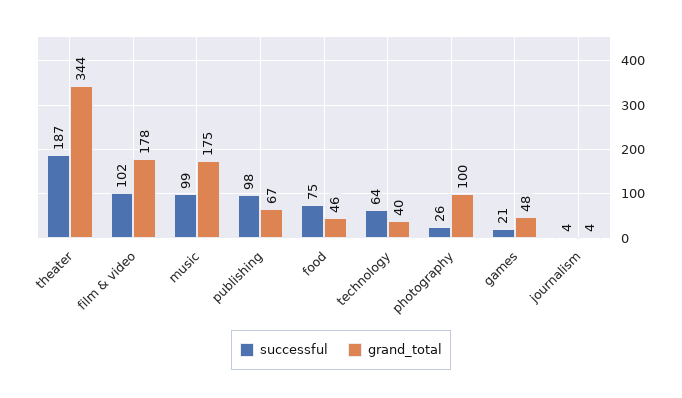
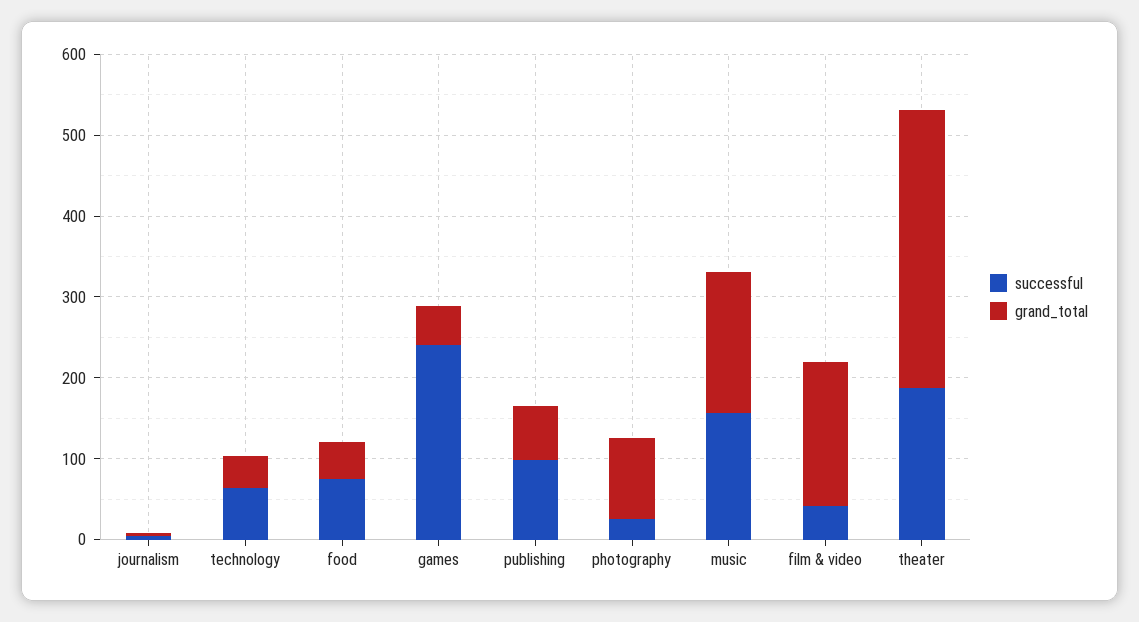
  {
    "successful": {
      "theater": 187,
-     "film & video": 102,
+     "film & video": 40,
-     "music": 99,
+     "music": 160,
      "publishing": 98,
      "food": 75,
      "technology": 64,
      "photography": 26,
-     "games": 21,
+     "games": 240,
      "journalism": 4
    },
    "grand_total": {
      "theater": 344,
      "film & video": 178,
      "music": 175,
      "publishing": 67,
      "food": 46,
      "technology": 40,
      "photography": 100,
      "games": 48,
      "journalism": 4
    }
  }

